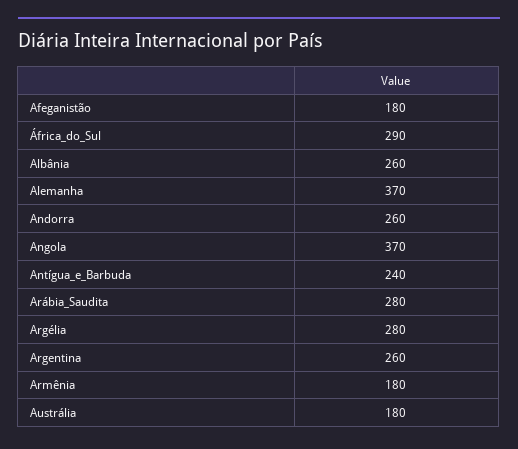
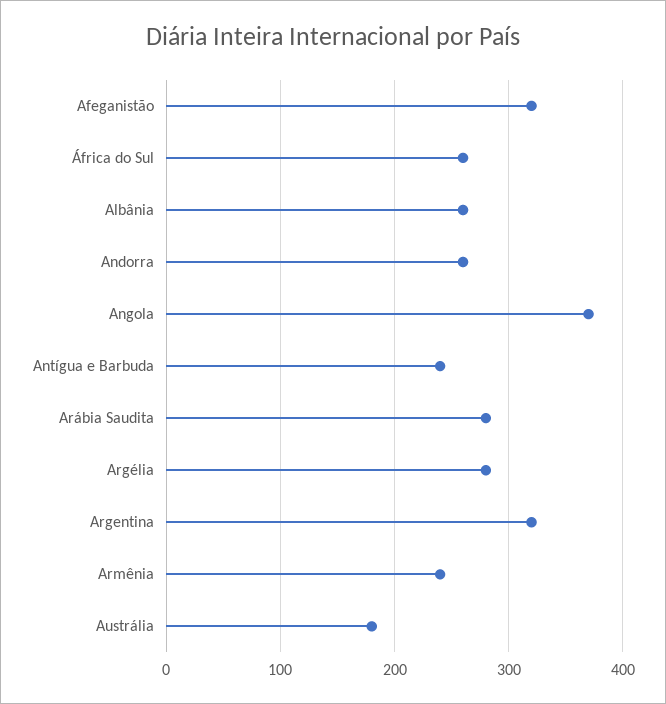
  {
-   "Afeganistão": 180,
+   "Afeganistão": 320,
-   "África_do_Sul": 290,
+   "África_do_Sul": 260,
    "Albânia": 260,
-   "Alemanha": 370,
    "Andorra": 260,
    "Angola": 370,
    "Antígua_e_Barbuda": 240,
    "Arábia_Saudita": 280,
    "Argélia": 280,
-   "Argentina": 260,
+   "Argentina": 320,
-   "Armênia": 180,
+   "Armênia": 240,
    "Austrália": 180
  }

